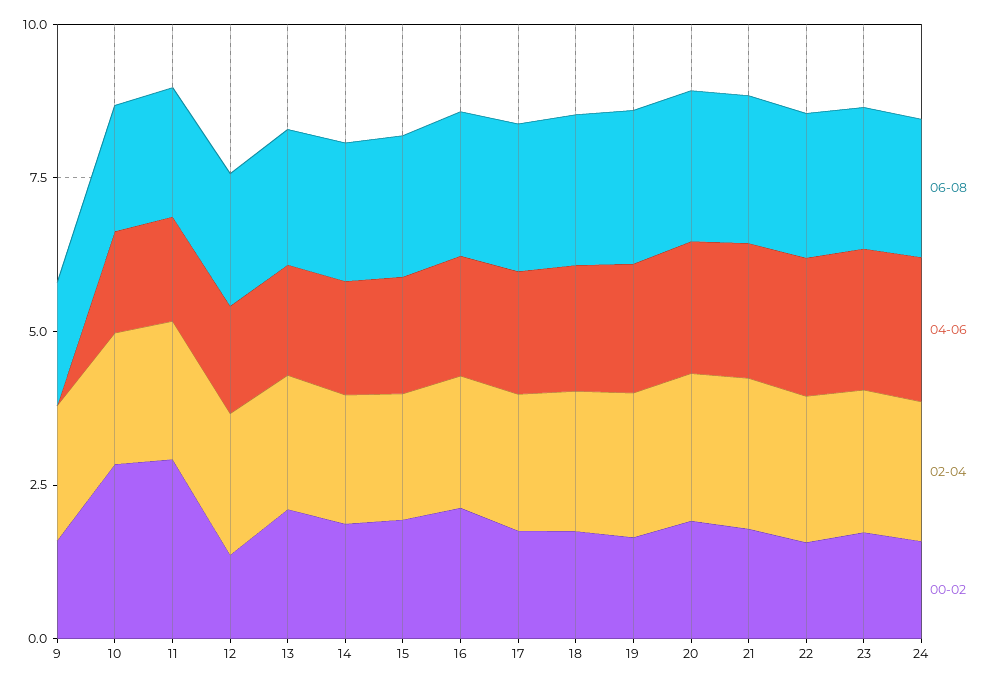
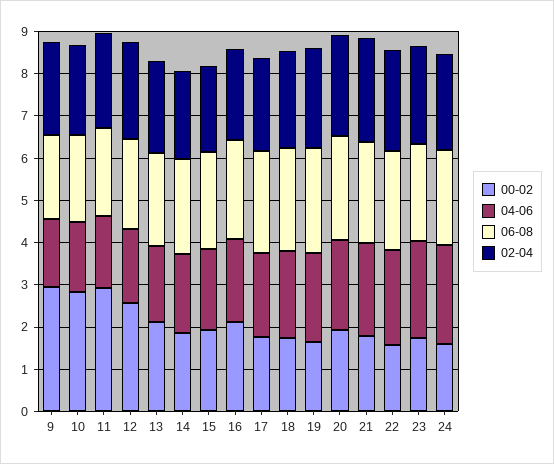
  {
    "06-08": {
      "9": 2,
      "10": 2,
      "11": 2.2,
      "12": 2.2,
      "13": 2.2,
      "14": 2.2,
      "15": 2.4,
      "16": 2.4,
      "17": 2.4,
      "18": 2.4,
      "19": 2.6,
      "20": 2.4,
      "21": 2.4,
      "22": 2.4,
      "23": 2.4,
      "24": 2.2
    },
    "04-06": {
-     "9": 0,
+     "9": 1.6,
      "10": 1.6,
      "11": 1.8,
      "12": 1.8,
      "13": 1.8,
      "14": 1.8,
      "15": 2,
      "16": 2,
      "17": 2,
      "18": 2,
      "19": 2.2,
      "20": 2.2,
      "21": 2.2,
      "22": 2.2,
      "23": 2.4,
      "24": 2.4
    },
    "02-04": {
      "9": 2.2,
      "10": 2.2,
      "11": 2.2,
      "12": 2.4,
      "13": 2.2,
      "14": 2.2,
      "15": 2,
      "16": 2.2,
      "17": 2.2,
      "18": 2.2,
      "19": 2.4,
      "20": 2.4,
      "21": 2.4,
      "22": 2.4,
      "23": 2.4,
      "24": 2.2
    },
    "00-02": {
-     "9": 1.5,
+     "9": 3,
      "10": 2.8,
      "11": 3,
-     "12": 1.5,
+     "12": 2.6,
      "13": 2.2,
      "14": 1.8,
      "15": 2,
      "16": 2.2,
      "17": 1.8,
      "18": 1.8,
      "19": 1.6,
      "20": 2,
      "21": 1.8,
      "22": 1.6,
      "23": 1.8,
      "24": 1.6
    }
  }

